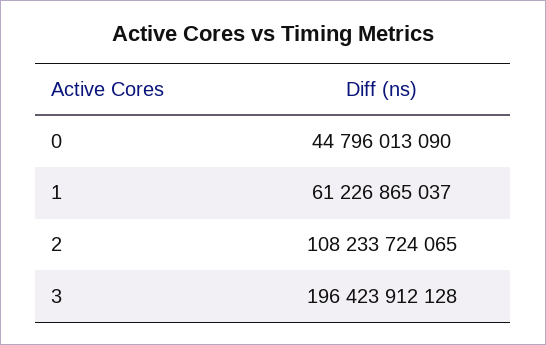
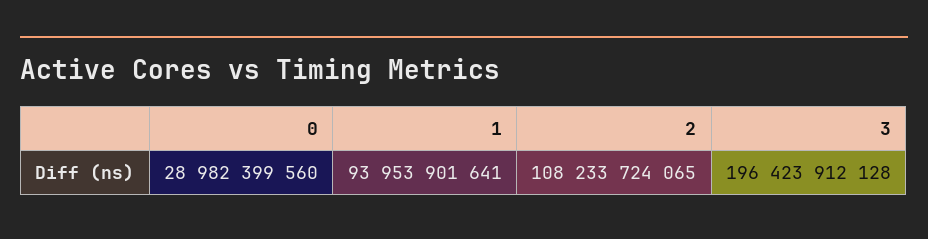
  {
-   "0": 44796013090,
+   "0": 28982399560,
-   "1": 61226865037,
+   "1": 93953901641,
    "2": 108233724065,
    "3": 196423912128
  }

